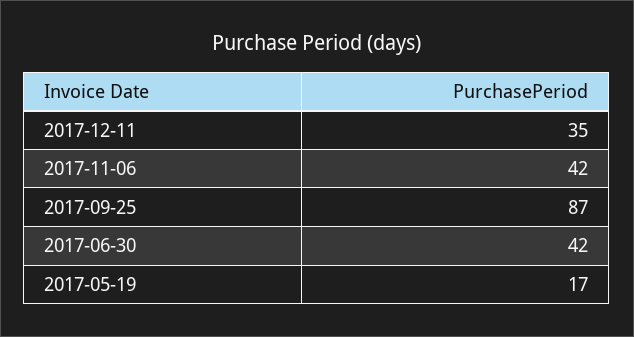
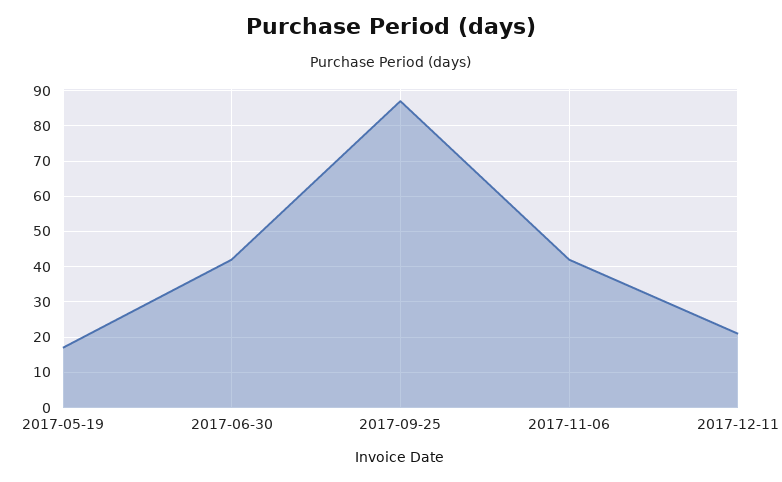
  {
-   "2017-12-11": 35,
+   "2017-12-11": 20,
    "2017-11-06": 42,
    "2017-09-25": 87,
    "2017-06-30": 42,
    "2017-05-19": 17
  }

